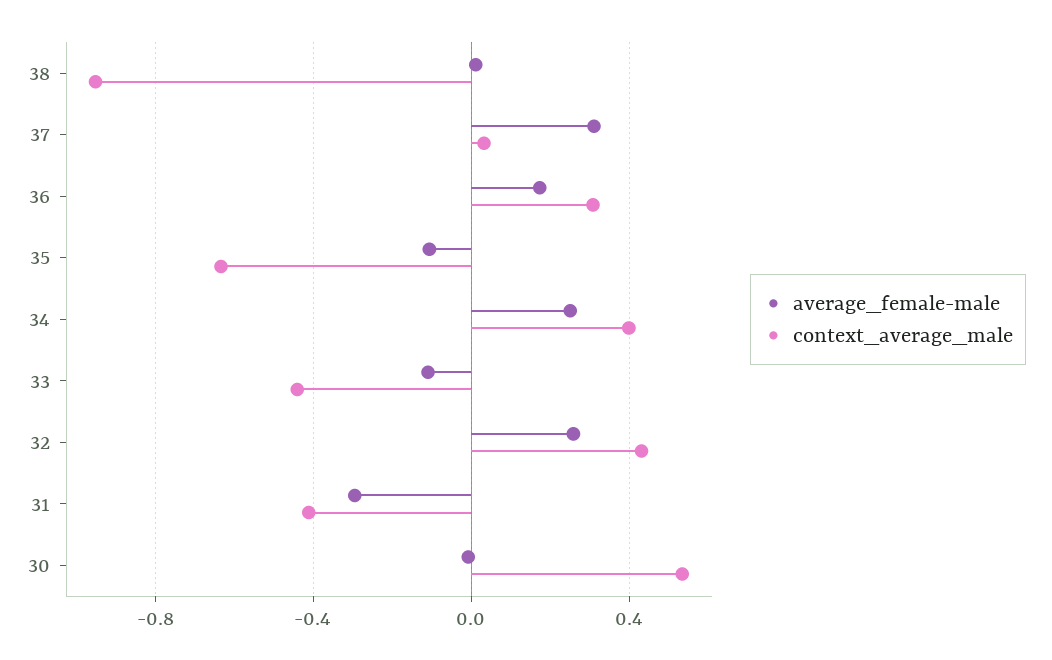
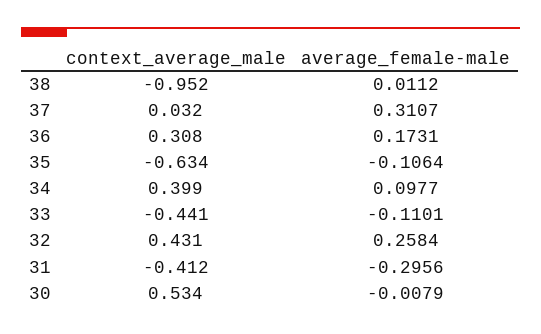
  {
    "average_female-male": {
      "38": 0.0112,
      "37": 0.3107,
      "36": 0.1731,
      "35": -0.1064,
-     "34": 0.25,
+     "34": 0.0977,
      "33": -0.1101,
      "32": 0.2584,
      "31": -0.2956,
      "30": -0.0079
    },
    "context_average_male": {
      "38": -0.952,
      "37": 0.032,
      "36": 0.308,
      "35": -0.634,
      "34": 0.399,
      "33": -0.441,
      "32": 0.431,
      "31": -0.412,
      "30": 0.534
    }
  }

